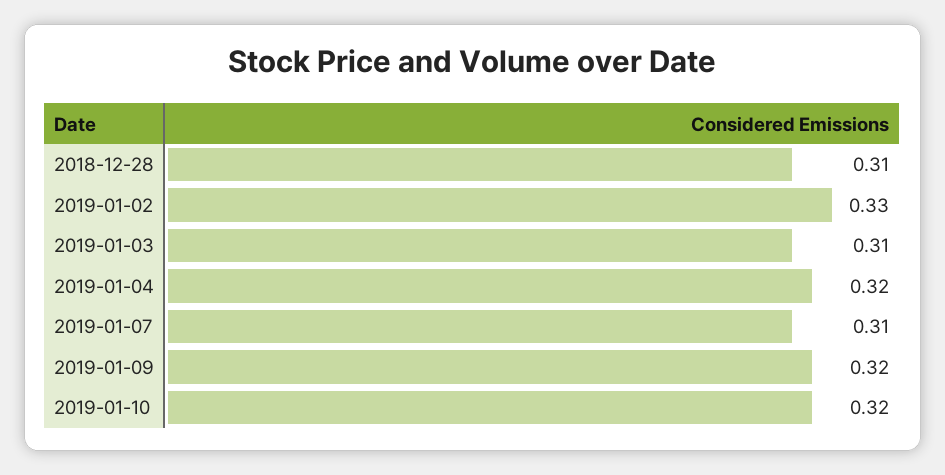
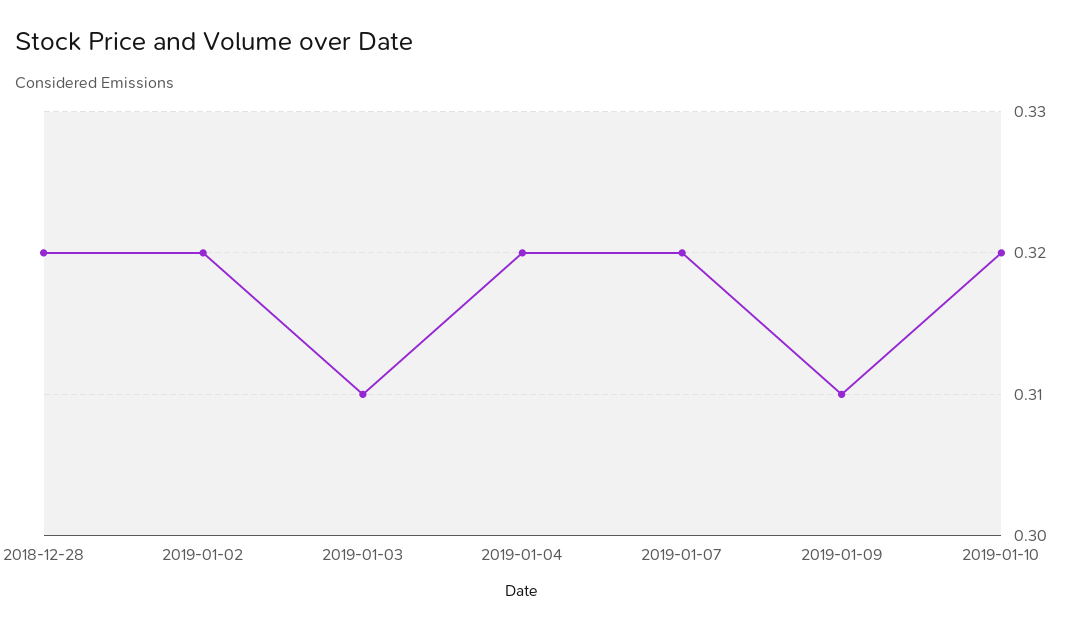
  {
-   "2018-12-28": 0.31,
+   "2018-12-28": 0.32,
-   "2019-01-02": 0.33,
+   "2019-01-02": 0.32,
    "2019-01-03": 0.31,
    "2019-01-04": 0.32,
-   "2019-01-07": 0.31,
+   "2019-01-07": 0.32,
-   "2019-01-09": 0.32,
+   "2019-01-09": 0.31,
    "2019-01-10": 0.32
  }

